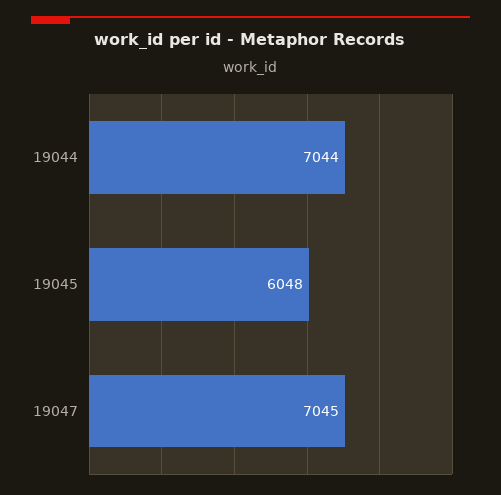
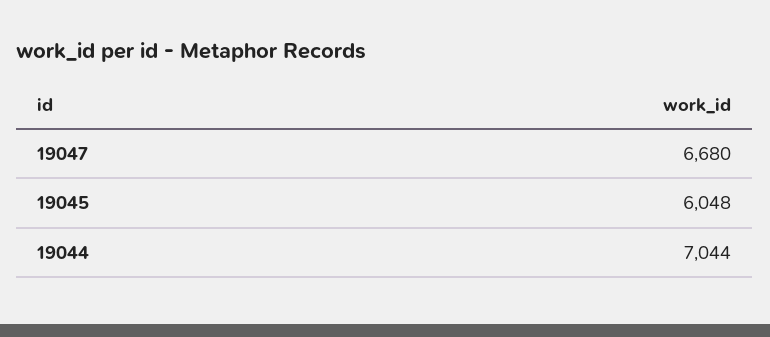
  {
    "19044": 7044,
    "19045": 6048,
-   "19047": 7045
+   "19047": 6680
  }

